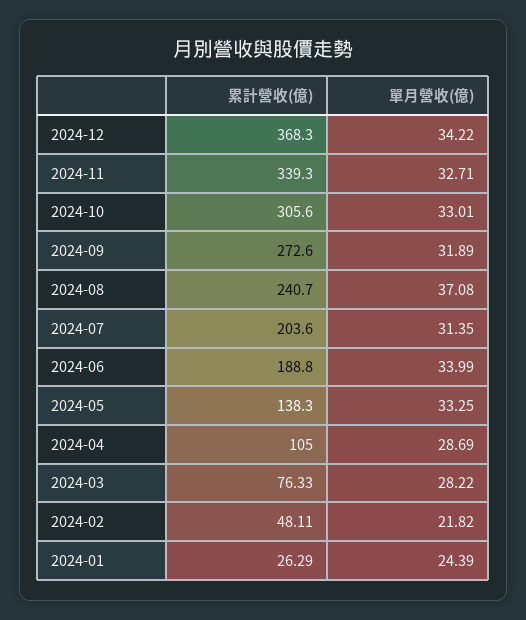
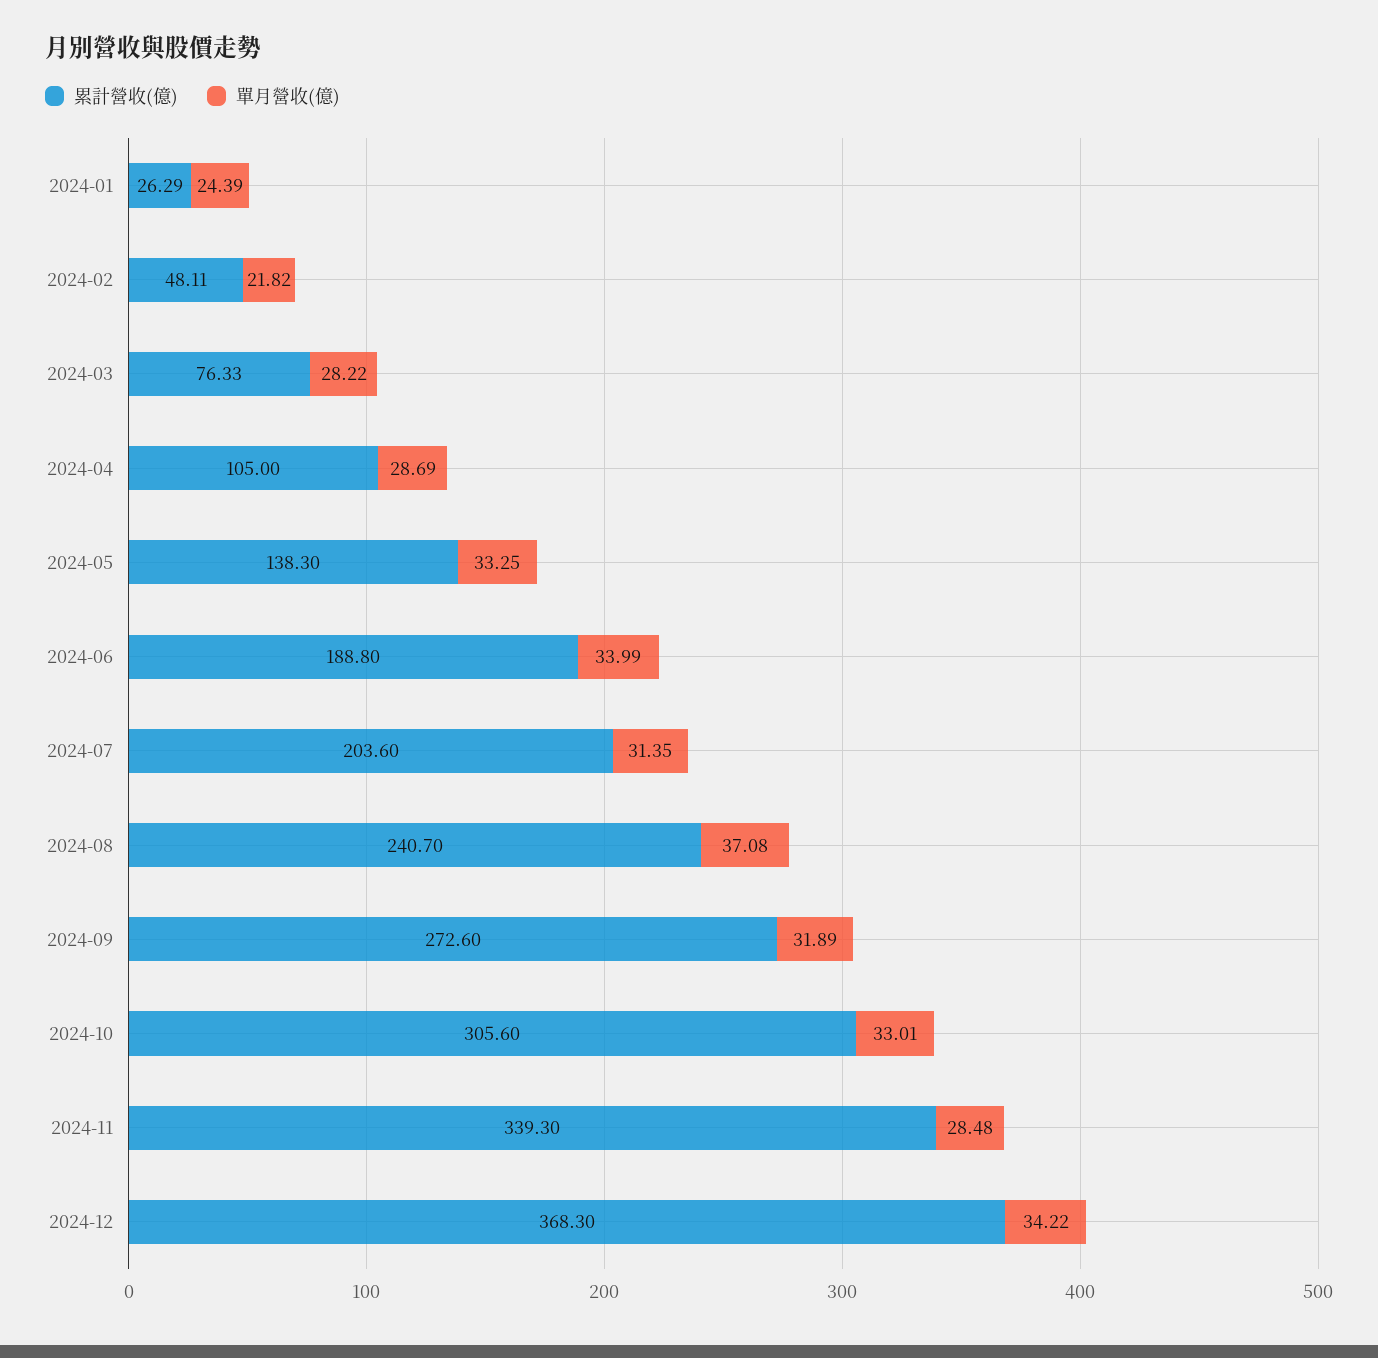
  {
    "累計營收(億)": {
      "2024-12": 368.3,
      "2024-11": 339.3,
      "2024-10": 305.6,
      "2024-09": 272.6,
      "2024-08": 240.7,
      "2024-07": 203.6,
      "2024-06": 188.8,
      "2024-05": 138.3,
      "2024-04": 105,
      "2024-03": 76.33,
      "2024-02": 48.11,
      "2024-01": 26.29
    },
    "單月營收(億)": {
      "2024-12": 34.22,
-     "2024-11": 32.71,
+     "2024-11": 28.48,
      "2024-10": 33.01,
      "2024-09": 31.89,
      "2024-08": 37.08,
      "2024-07": 31.35,
      "2024-06": 33.99,
      "2024-05": 33.25,
      "2024-04": 28.69,
      "2024-03": 28.22,
      "2024-02": 21.82,
      "2024-01": 24.39
    }
  }

